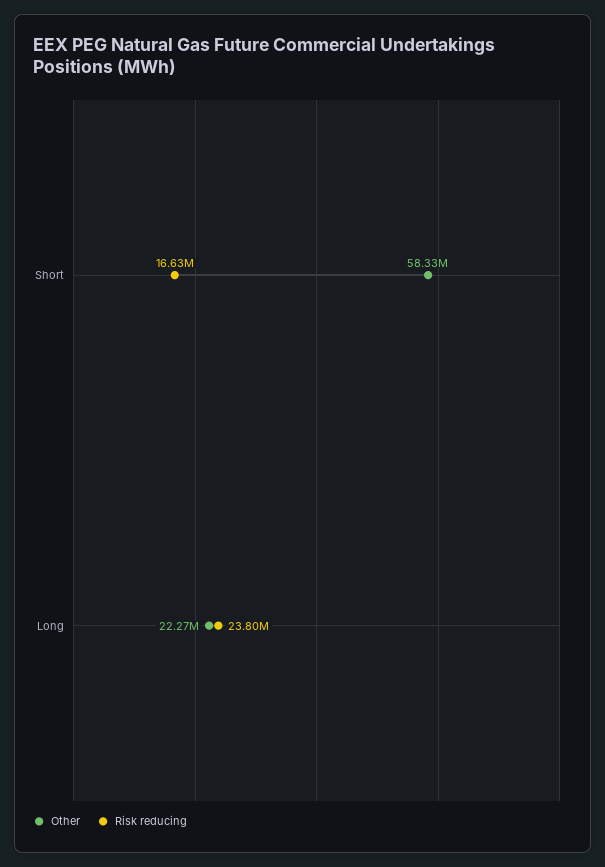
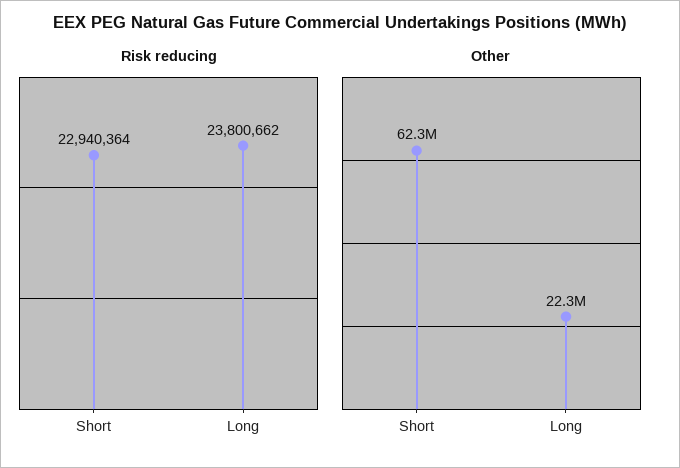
  {
    "Other": {
-     "Short": 58330000,
+     "Short": 62300000,
      "Long": 22270000
    },
    "Risk reducing": {
-     "Short": 16630000,
+     "Short": 22940364,
      "Long": 23800662
    }
  }

